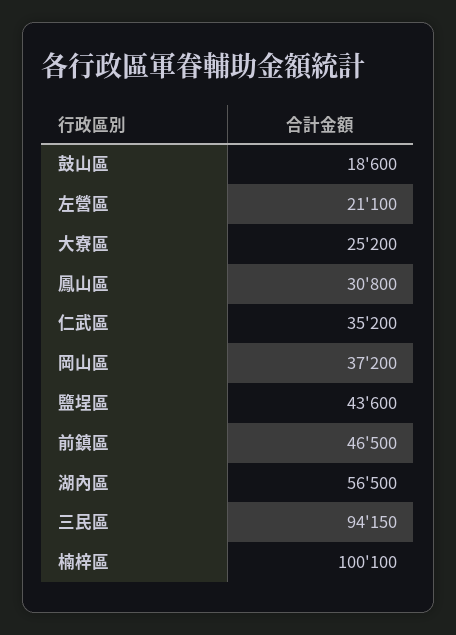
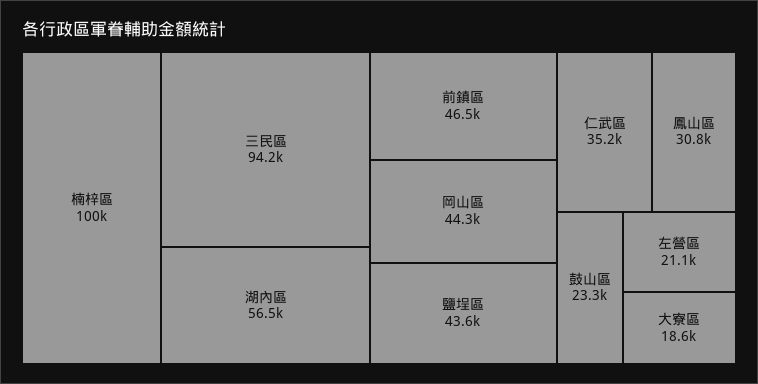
  {
-   "鼓山區": 18600,
+   "鼓山區": 23300,
    "左營區": 21100,
-   "大寮區": 25200,
+   "大寮區": 18600,
    "鳳山區": 30800,
    "仁武區": 35200,
-   "岡山區": 37200,
+   "岡山區": 44300,
    "鹽埕區": 43600,
    "前鎮區": 46500,
    "湖內區": 56500,
    "三民區": 94150,
    "楠梓區": 100100
  }

